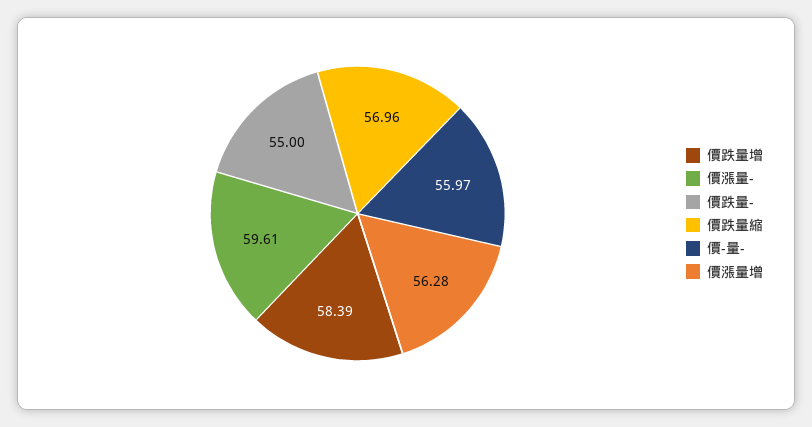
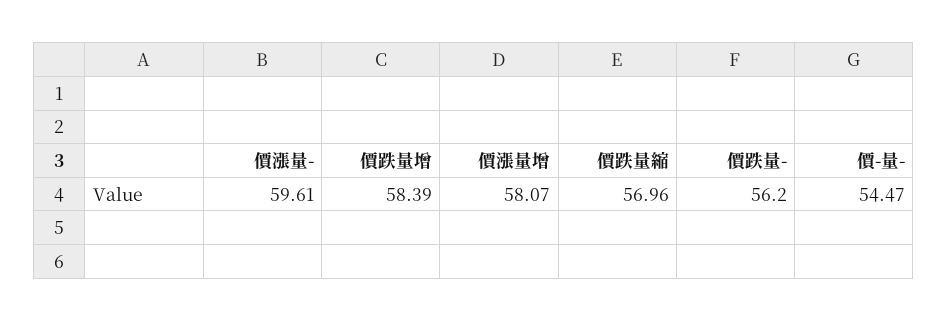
  {
    "價跌量增": 58.39,
    "價漲量-": 59.61,
-   "價跌量-": 55,
+   "價跌量-": 56.2,
    "價跌量縮": 56.96,
-   "價-量-": 55.97,
+   "價-量-": 54.47,
-   "價漲量增": 56.28
+   "價漲量增": 58.07
  }

